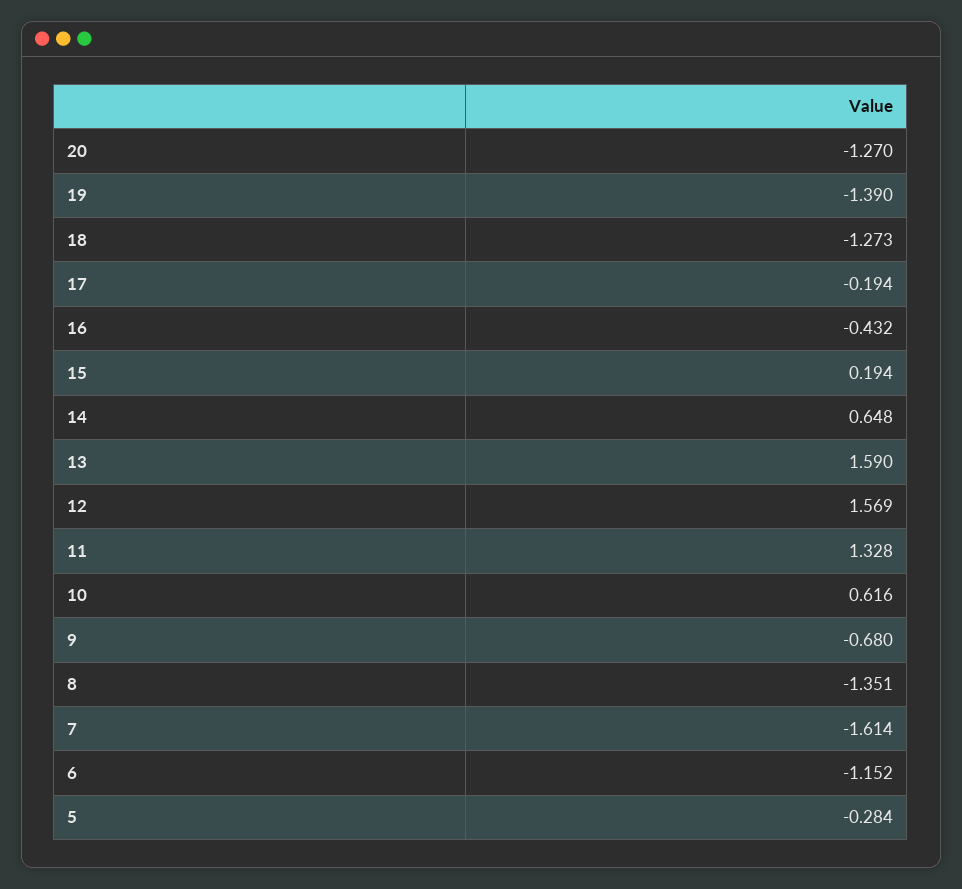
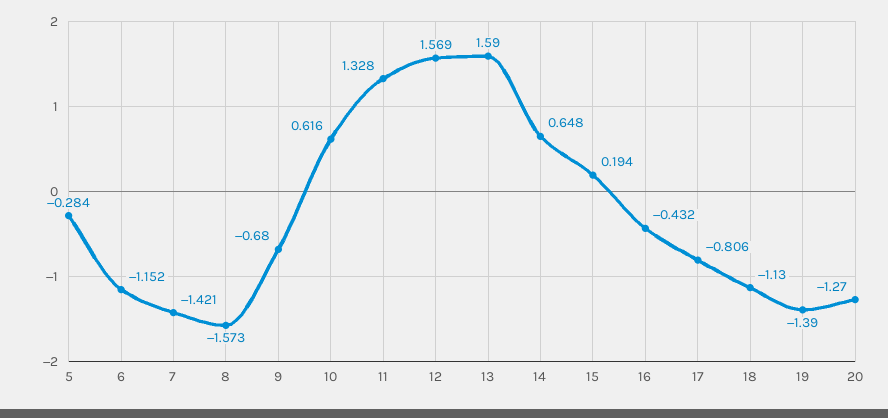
  {
    "20": -1.27,
    "19": -1.39,
-   "18": -1.273,
+   "18": -1.13,
-   "17": -0.194,
+   "17": -0.806,
    "16": -0.432,
    "15": 0.194,
    "14": 0.648,
    "13": 1.59,
    "12": 1.569,
    "11": 1.328,
    "10": 0.616,
    "9": -0.68,
-   "8": -1.351,
+   "8": -1.573,
-   "7": -1.614,
+   "7": -1.421,
    "6": -1.152,
    "5": -0.284
  }

